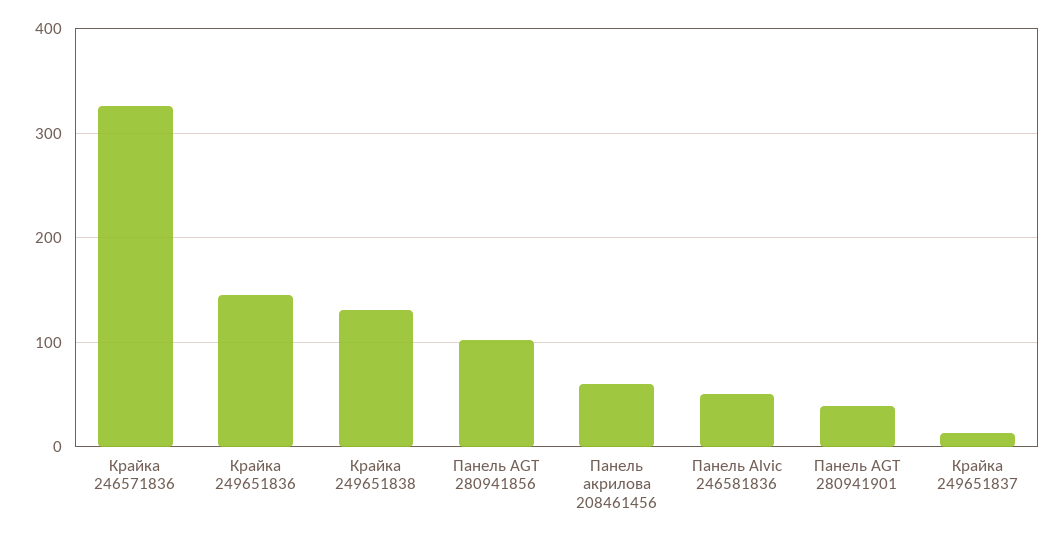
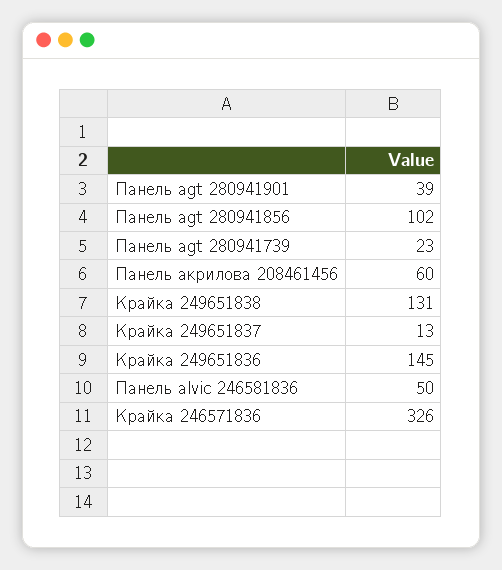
  {
    "Крайка 246571836": 326,
    "Крайка 249651836": 145,
    "Крайка 249651838": 131,
    "Панель AGT 280941856": 102,
    "Панель акрилова 208461456": 60,
    "Панель Alvic 246581836": 50,
    "Панель AGT 280941901": 39,
-   "Крайка 249651837": 13
+   "Крайка 249651837": 13,
+   "Панель agt 280941739": 23
  }

